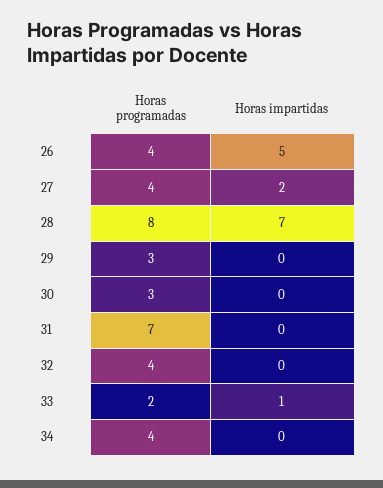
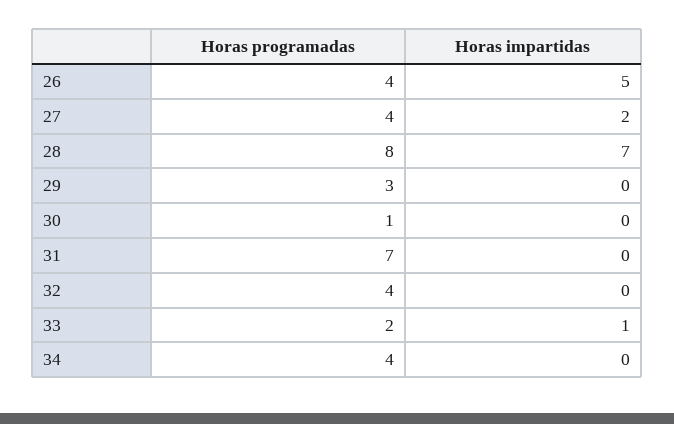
  {
    "Horas programadas": {
      "26": 4,
      "27": 4,
      "28": 8,
      "29": 3,
-     "30": 3,
+     "30": 1,
      "31": 7,
      "32": 4,
      "33": 2,
      "34": 4
    },
    "Horas impartidas": {
      "26": 5,
      "27": 2,
      "28": 7,
      "29": 0,
      "30": 0,
      "31": 0,
      "32": 0,
      "33": 1,
      "34": 0
    }
  }

